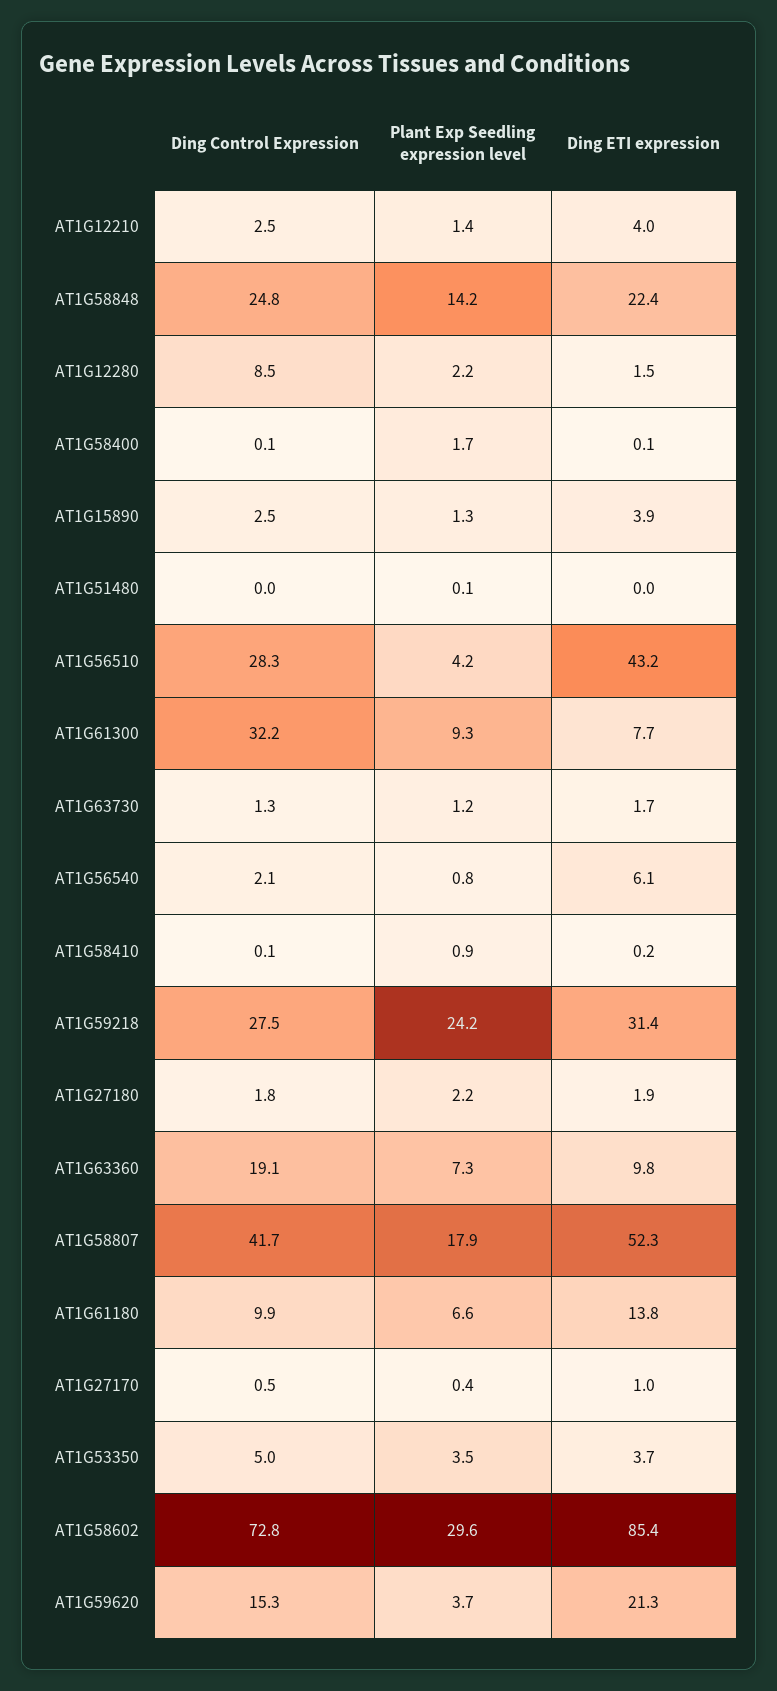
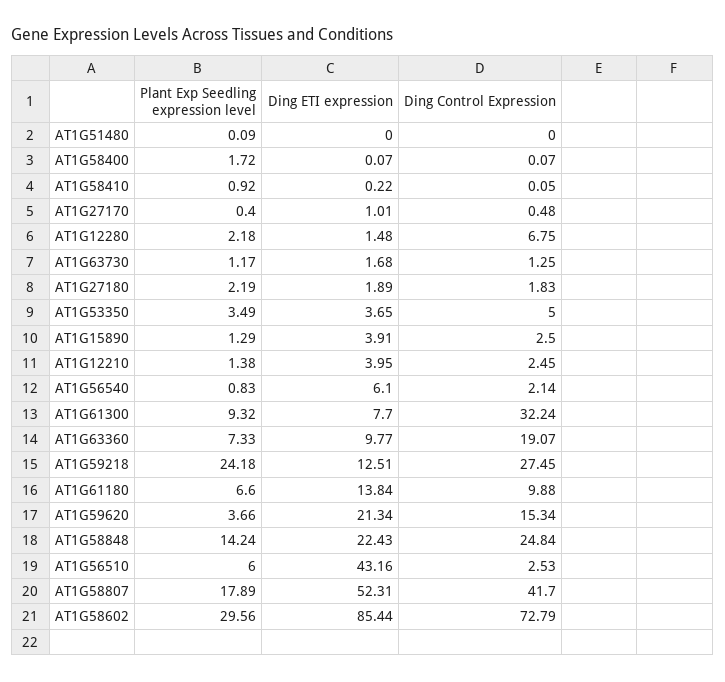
  {
    "Ding Control Expression": {
      "AT1G12210": 2.45,
      "AT1G58848": 24.84,
-     "AT1G12280": 8.5,
+     "AT1G12280": 6.75,
      "AT1G58400": 0.07,
      "AT1G15890": 2.5,
      "AT1G51480": 0,
-     "AT1G56510": 28.3,
+     "AT1G56510": 2.53,
      "AT1G61300": 32.24,
      "AT1G63730": 1.25,
      "AT1G56540": 2.14,
      "AT1G58410": 0.05,
      "AT1G59218": 27.45,
      "AT1G27180": 1.83,
      "AT1G63360": 19.07,
      "AT1G58807": 41.7,
      "AT1G61180": 9.88,
      "AT1G27170": 0.48,
      "AT1G53350": 5,
      "AT1G58602": 72.79,
      "AT1G59620": 15.34
    },
    "Plant Exp Seedling expression level": {
      "AT1G12210": 1.38,
      "AT1G58848": 14.24,
      "AT1G12280": 2.18,
      "AT1G58400": 1.72,
      "AT1G15890": 1.29,
      "AT1G51480": 0.09,
-     "AT1G56510": 4.2,
+     "AT1G56510": 6,
      "AT1G61300": 9.32,
      "AT1G63730": 1.17,
      "AT1G56540": 0.83,
      "AT1G58410": 0.92,
      "AT1G59218": 24.18,
      "AT1G27180": 2.19,
      "AT1G63360": 7.33,
      "AT1G58807": 17.89,
      "AT1G61180": 6.6,
      "AT1G27170": 0.4,
      "AT1G53350": 3.49,
      "AT1G58602": 29.56,
      "AT1G59620": 3.66
    },
    "Ding ETI expression": {
      "AT1G12210": 3.95,
      "AT1G58848": 22.43,
      "AT1G12280": 1.48,
      "AT1G58400": 0.07,
      "AT1G15890": 3.91,
      "AT1G51480": 0,
      "AT1G56510": 43.16,
      "AT1G61300": 7.7,
      "AT1G63730": 1.68,
      "AT1G56540": 6.1,
      "AT1G58410": 0.22,
-     "AT1G59218": 31.4,
+     "AT1G59218": 12.51,
      "AT1G27180": 1.89,
      "AT1G63360": 9.77,
      "AT1G58807": 52.31,
      "AT1G61180": 13.84,
      "AT1G27170": 1.01,
      "AT1G53350": 3.65,
      "AT1G58602": 85.44,
      "AT1G59620": 21.34
    }
  }

